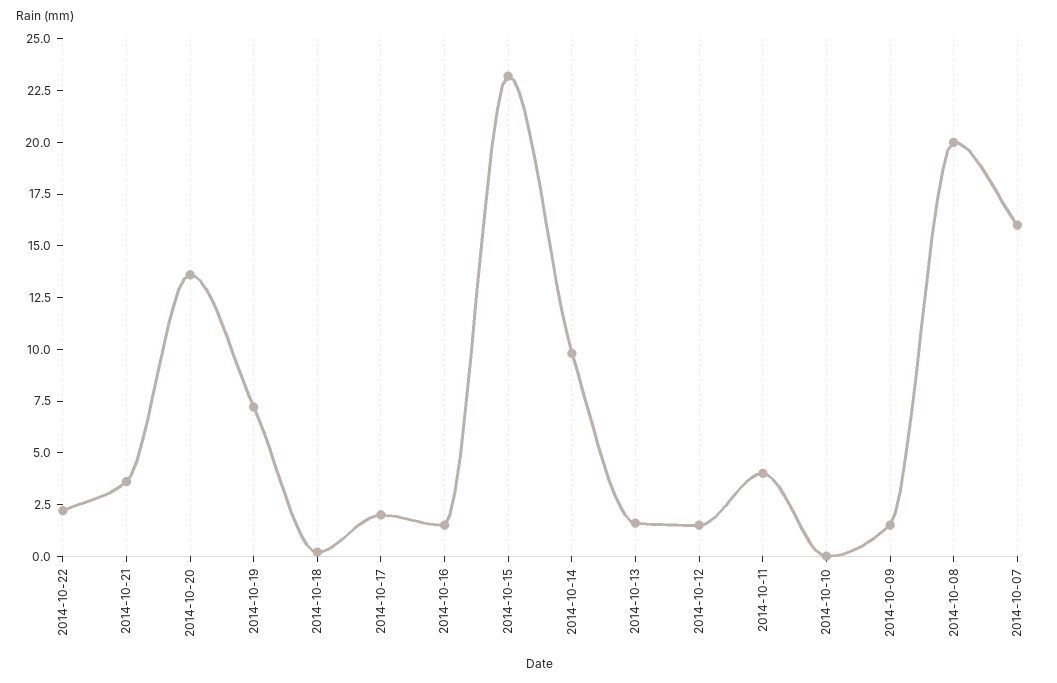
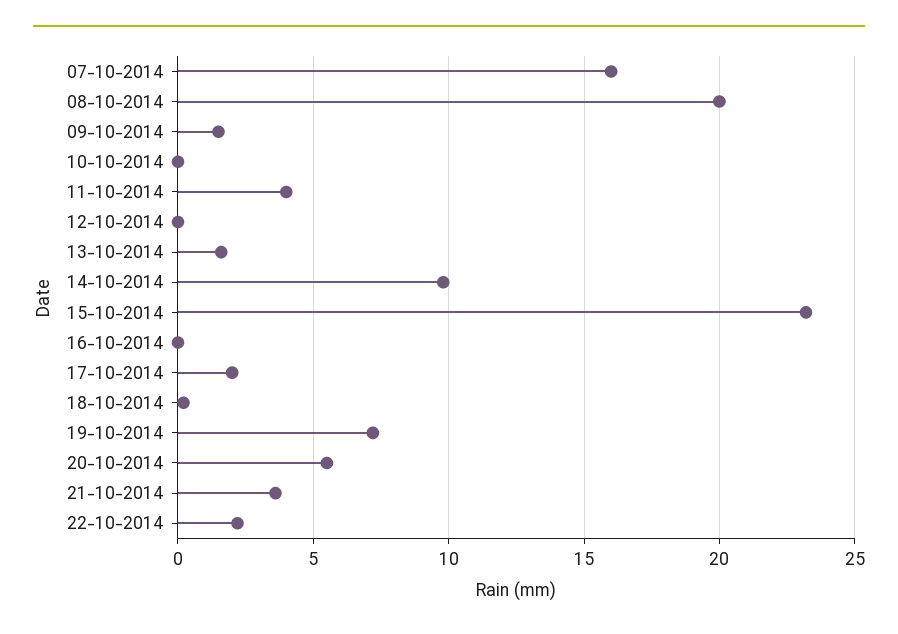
  {
    "2014-10-22": 2,
    "2014-10-21": 3.5,
-   "2014-10-20": 13.5,
+   "2014-10-20": 5.5,
    "2014-10-19": 7,
    "2014-10-18": 0,
    "2014-10-17": 2,
-   "2014-10-16": 1.5,
+   "2014-10-16": 0,
    "2014-10-15": 23,
    "2014-10-14": 10,
    "2014-10-13": 1.5,
-   "2014-10-12": 1.5,
+   "2014-10-12": 0,
    "2014-10-11": 4,
    "2014-10-10": 0,
    "2014-10-09": 1.5,
    "2014-10-08": 20,
    "2014-10-07": 16
  }

